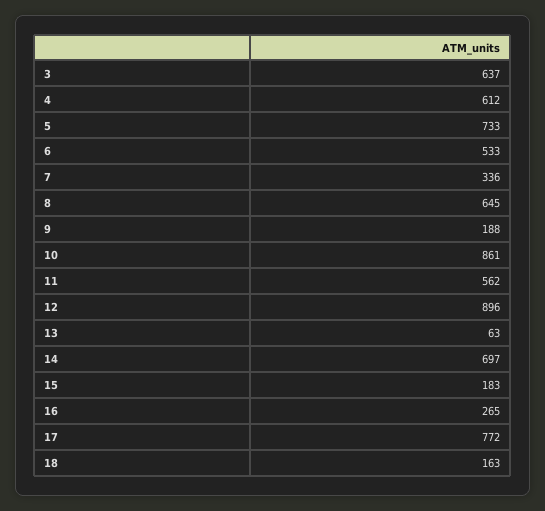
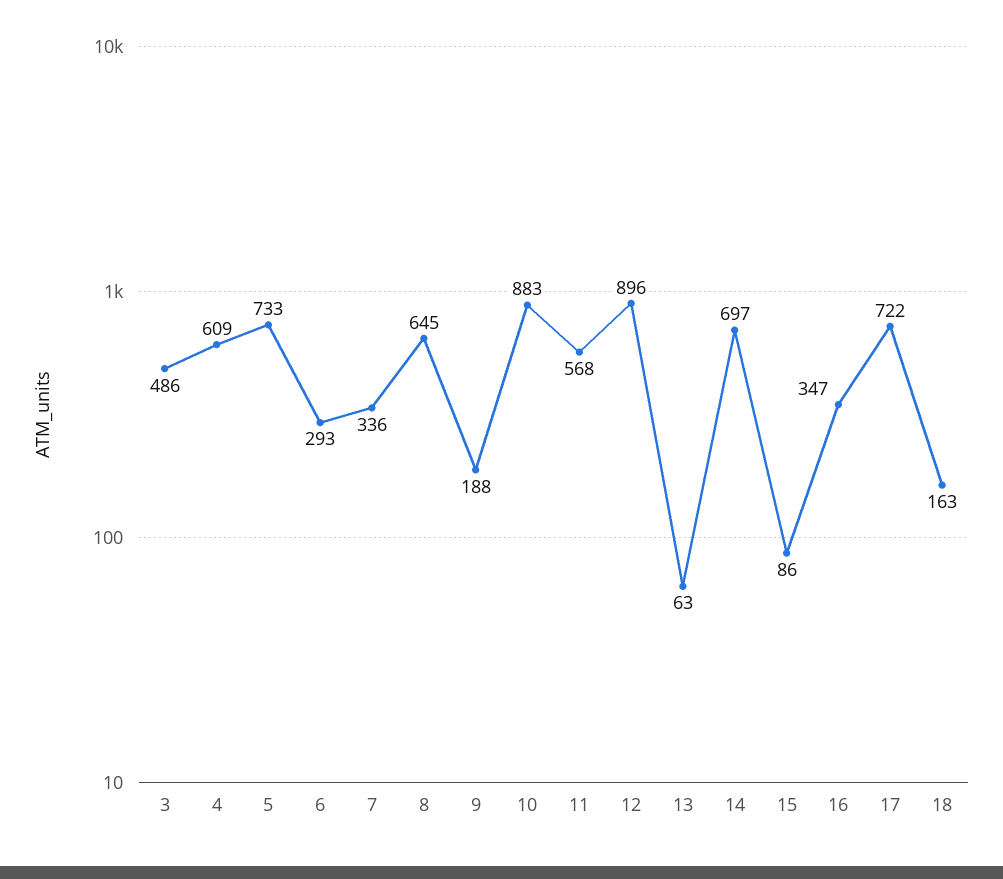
  {
-   "3": 637,
+   "3": 486,
-   "4": 612,
+   "4": 609,
    "5": 733,
-   "6": 533,
+   "6": 293,
    "7": 336,
    "8": 645,
    "9": 188,
-   "10": 861,
+   "10": 883,
-   "11": 562,
+   "11": 568,
    "12": 896,
    "13": 63,
    "14": 697,
-   "15": 183,
+   "15": 86,
-   "16": 265,
+   "16": 347,
-   "17": 772,
+   "17": 722,
    "18": 163
  }

